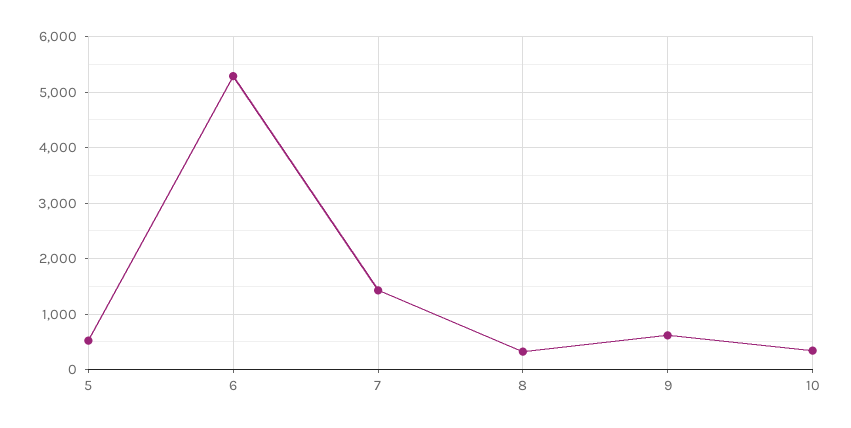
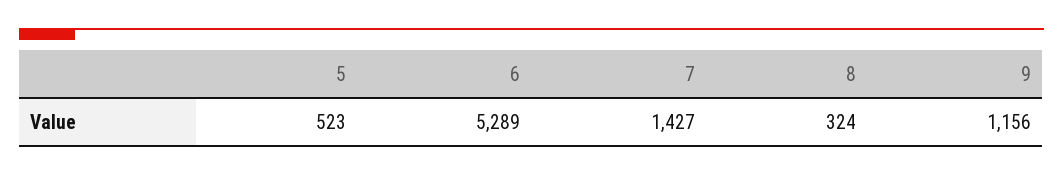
  {
    "5": 523,
    "6": 5289,
    "7": 1427,
    "8": 324,
-   "9": 600,
+   "9": 1156
-   "10": 400
  }

